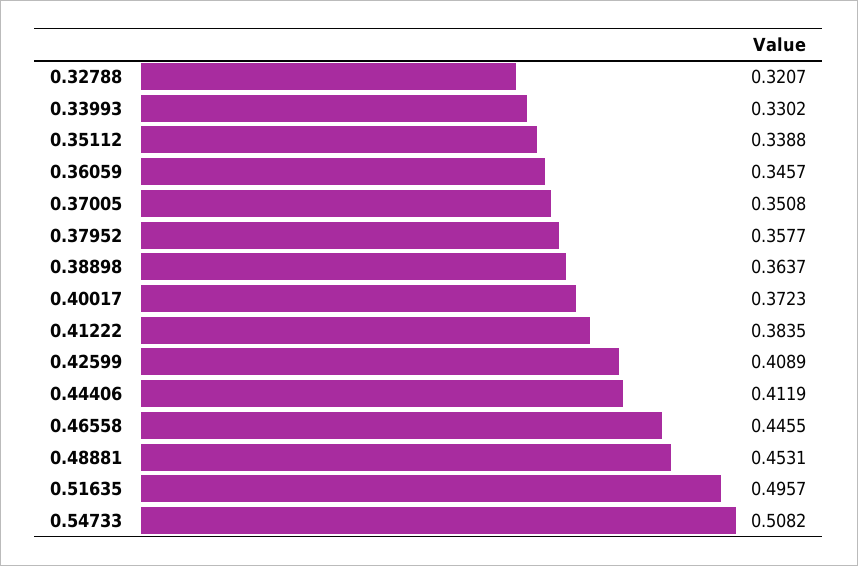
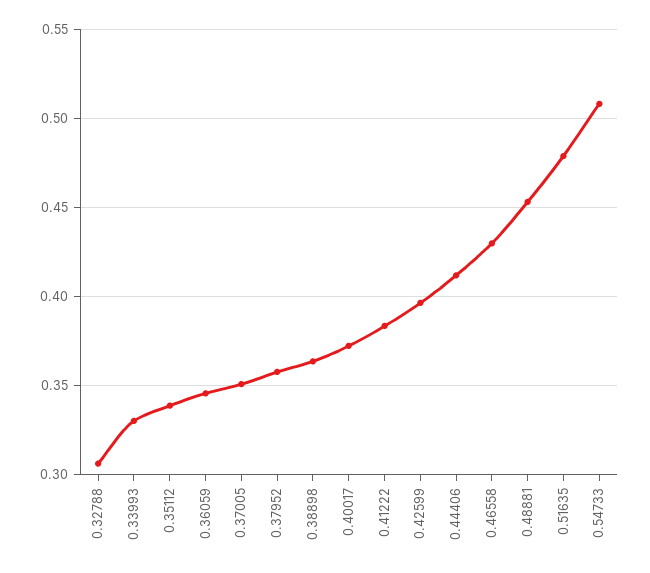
  {
-   "0.32788": 0.3207,
+   "0.32788": 0.305,
    "0.33993": 0.3302,
    "0.35112": 0.3388,
    "0.36059": 0.3457,
    "0.37005": 0.3508,
    "0.37952": 0.3577,
    "0.38898": 0.3637,
    "0.40017": 0.3723,
    "0.41222": 0.3835,
-   "0.42599": 0.4089,
+   "0.42599": 0.395,
    "0.44406": 0.4119,
-   "0.46558": 0.4455,
+   "0.46558": 0.43,
    "0.48881": 0.4531,
-   "0.51635": 0.4957,
+   "0.51635": 0.48,
    "0.54733": 0.5082
  }

